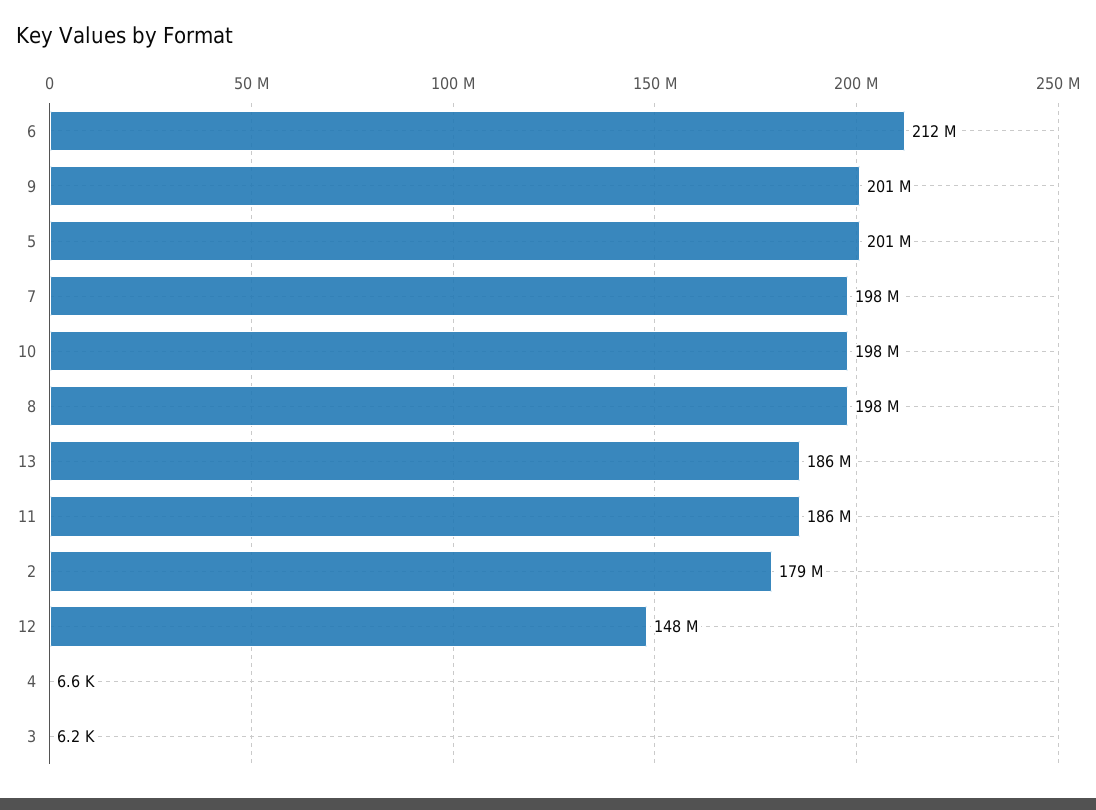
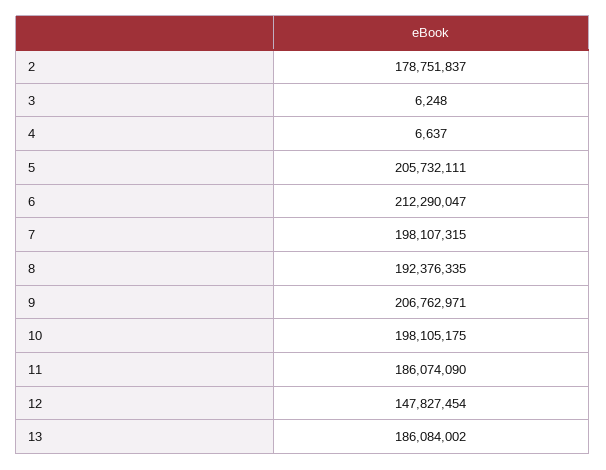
  {
    "6": 212290047,
-   "9": 201000000,
+   "9": 206762971,
-   "5": 201000000,
+   "5": 205732111,
    "7": 198107315,
    "10": 198105175,
-   "8": 198000000,
+   "8": 192376335,
    "13": 186084002,
    "11": 186074090,
    "2": 178751837,
    "12": 147827454,
    "4": 6637,
    "3": 6248
  }

